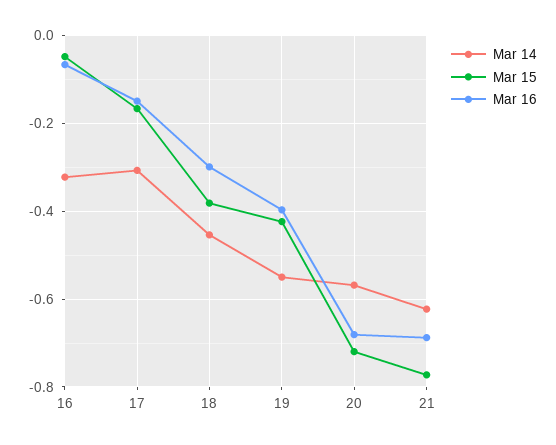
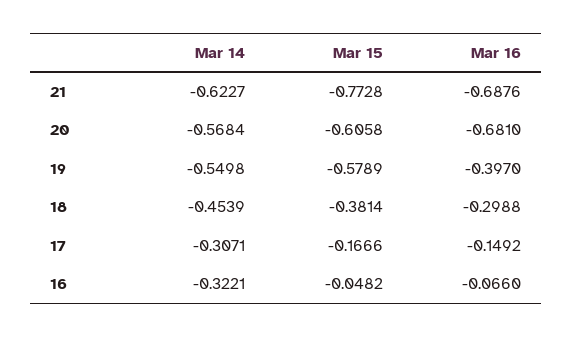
  {
    "Mar 14": {
      "16": -0.3221,
      "17": -0.3071,
      "18": -0.4539,
      "19": -0.5498,
      "20": -0.5684,
      "21": -0.6227
    },
    "Mar 15": {
      "16": -0.0482,
      "17": -0.1666,
      "18": -0.3814,
-     "19": -0.42,
+     "19": -0.5789,
-     "20": -0.72,
+     "20": -0.6058,
      "21": -0.7728
    },
    "Mar 16": {
      "16": -0.066,
      "17": -0.1492,
      "18": -0.2988,
      "19": -0.397,
      "20": -0.681,
      "21": -0.6876
    }
  }

